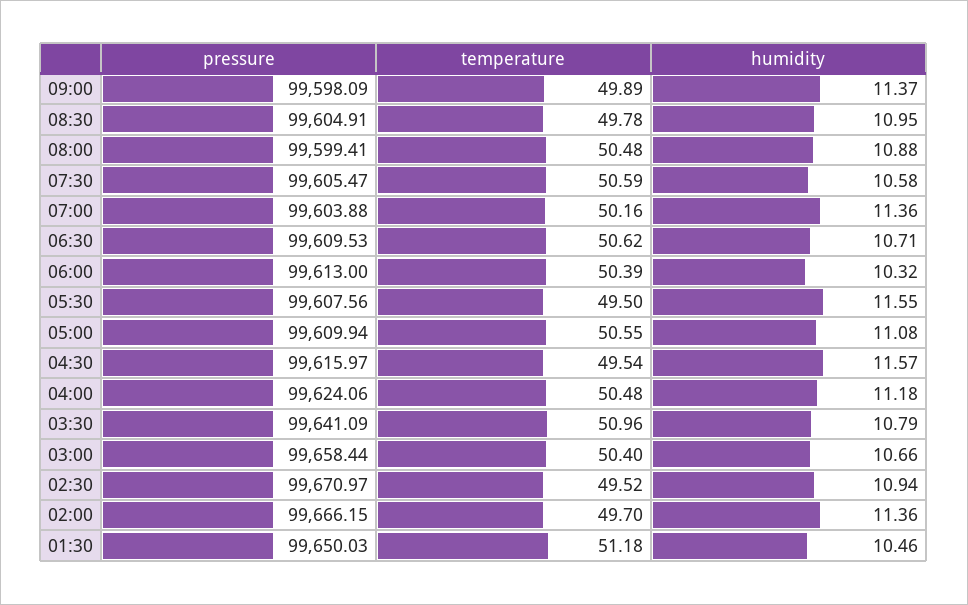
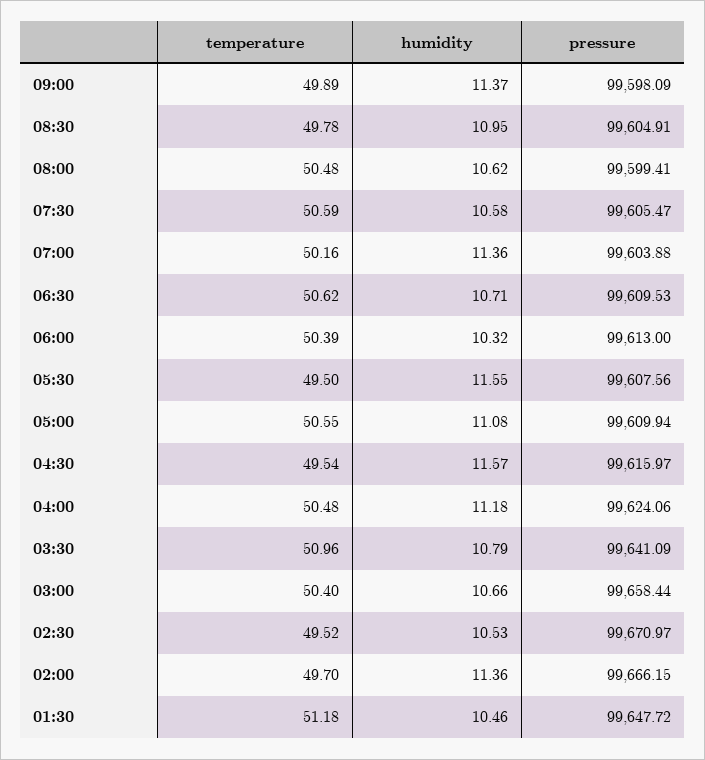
  {
    "pressure": {
      "09:00": 99598.09,
      "08:30": 99604.91,
      "08:00": 99599.41,
      "07:30": 99605.47,
      "07:00": 99603.88,
      "06:30": 99609.53,
      "06:00": 99613,
      "05:30": 99607.56,
      "05:00": 99609.94,
      "04:30": 99615.97,
      "04:00": 99624.06,
      "03:30": 99641.09,
      "03:00": 99658.44,
      "02:30": 99670.97,
      "02:00": 99666.15,
-     "01:30": 99650.03
+     "01:30": 99647.72
    },
    "temperature": {
      "09:00": 49.89,
      "08:30": 49.78,
      "08:00": 50.48,
      "07:30": 50.59,
      "07:00": 50.16,
      "06:30": 50.62,
      "06:00": 50.39,
      "05:30": 49.5,
      "05:00": 50.55,
      "04:30": 49.54,
      "04:00": 50.48,
      "03:30": 50.96,
      "03:00": 50.4,
      "02:30": 49.52,
      "02:00": 49.7,
      "01:30": 51.18
    },
    "humidity": {
      "09:00": 11.37,
      "08:30": 10.95,
-     "08:00": 10.88,
+     "08:00": 10.62,
      "07:30": 10.58,
      "07:00": 11.36,
      "06:30": 10.71,
      "06:00": 10.32,
      "05:30": 11.55,
      "05:00": 11.08,
      "04:30": 11.57,
      "04:00": 11.18,
      "03:30": 10.79,
      "03:00": 10.66,
-     "02:30": 10.94,
+     "02:30": 10.53,
      "02:00": 11.36,
      "01:30": 10.46
    }
  }

